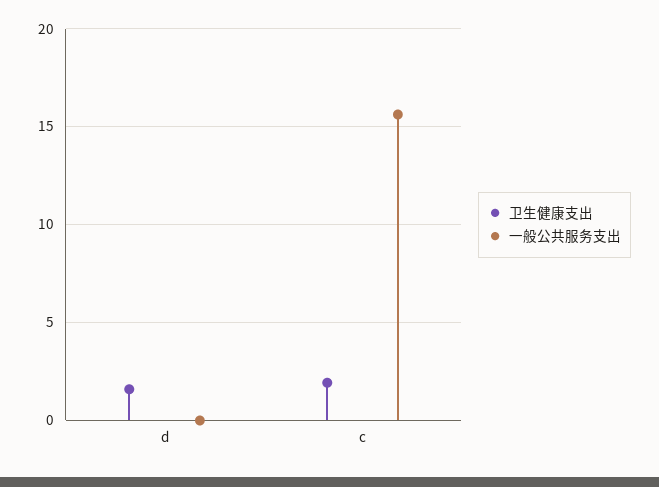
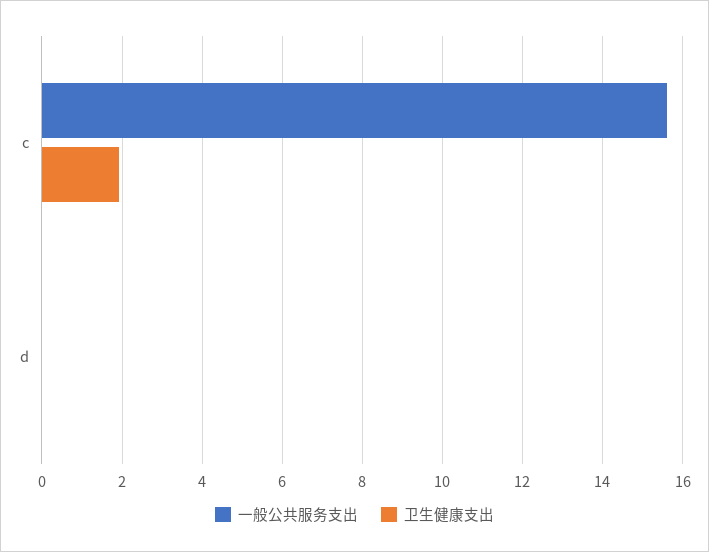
  {
    "卫生健康支出": {
-     "d": 1.5,
+     "d": 0,
      "c": 2
    },
    "一般公共服务支出": {
      "d": 0,
      "c": 15.6
    }
  }

